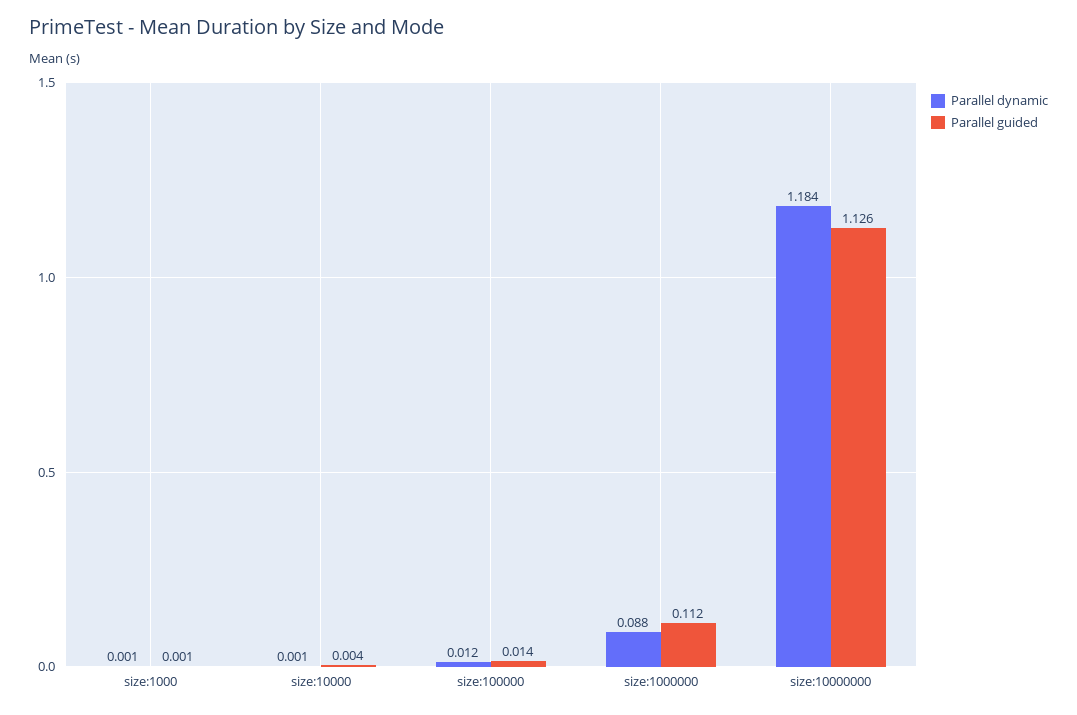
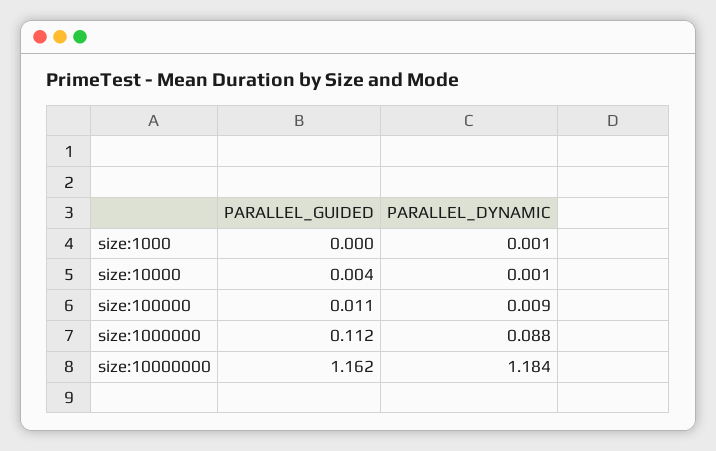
  {
    "Parallel dynamic": {
      "size:1000": 0.001,
      "size:10000": 0.001,
-     "size:100000": 0.012,
+     "size:100000": 0.009,
      "size:1000000": 0.088,
      "size:10000000": 1.184
    },
    "Parallel guided": {
-     "size:1000": 0.001,
+     "size:1000": 0,
      "size:10000": 0.004,
-     "size:100000": 0.014,
+     "size:100000": 0.011,
      "size:1000000": 0.112,
-     "size:10000000": 1.126
+     "size:10000000": 1.162
    }
  }

